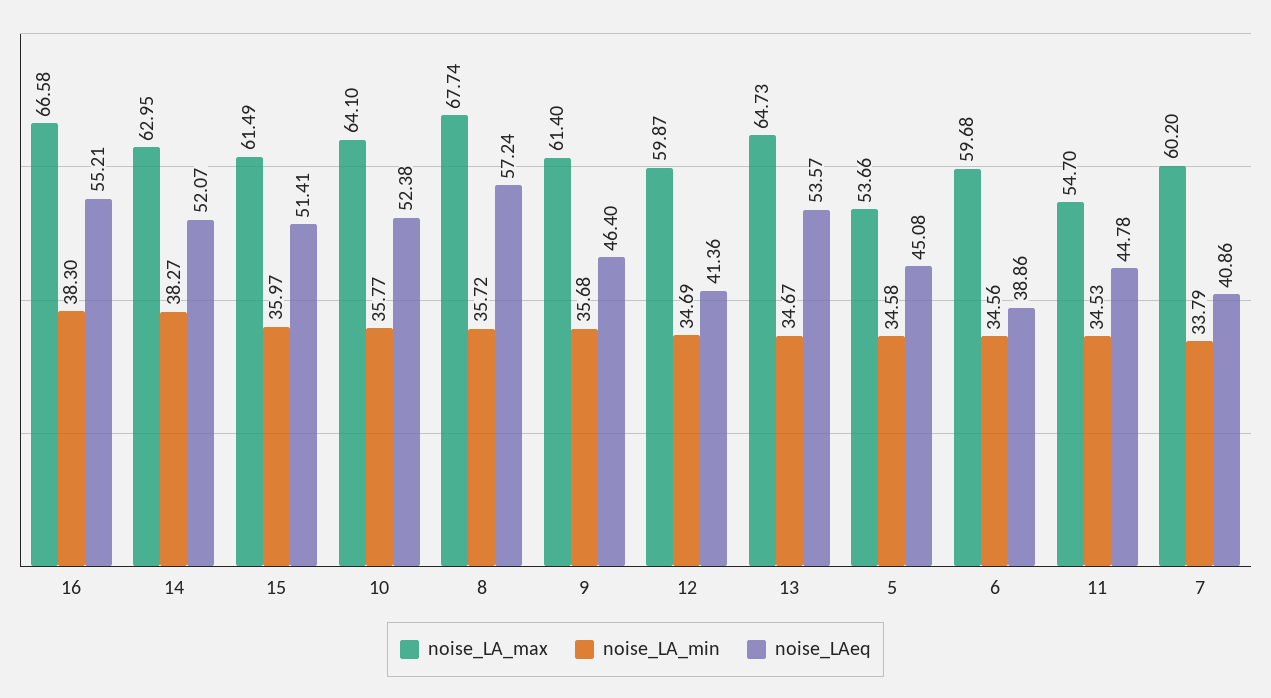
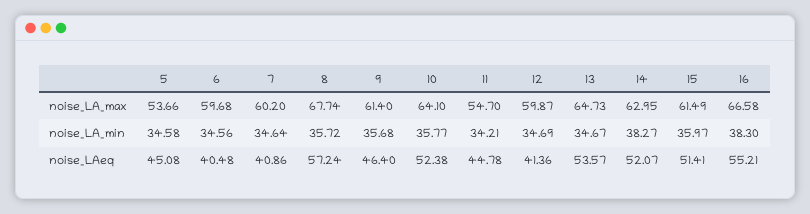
  {
    "noise_LA_max": {
      "16": 66.58,
      "14": 62.95,
      "15": 61.49,
      "10": 64.1,
      "8": 67.74,
      "9": 61.4,
      "12": 59.87,
      "13": 64.73,
      "5": 53.66,
      "6": 59.68,
      "11": 54.7,
      "7": 60.2
    },
    "noise_LA_min": {
      "16": 38.3,
      "14": 38.27,
      "15": 35.97,
      "10": 35.77,
      "8": 35.72,
      "9": 35.68,
      "12": 34.69,
      "13": 34.67,
      "5": 34.58,
      "6": 34.56,
-     "11": 34.53,
+     "11": 34.21,
-     "7": 33.79
+     "7": 34.64
    },
    "noise_LAeq": {
      "16": 55.21,
      "14": 52.07,
      "15": 51.41,
      "10": 52.38,
      "8": 57.24,
      "9": 46.4,
      "12": 41.36,
      "13": 53.57,
      "5": 45.08,
-     "6": 38.86,
+     "6": 40.48,
      "11": 44.78,
      "7": 40.86
    }
  }

